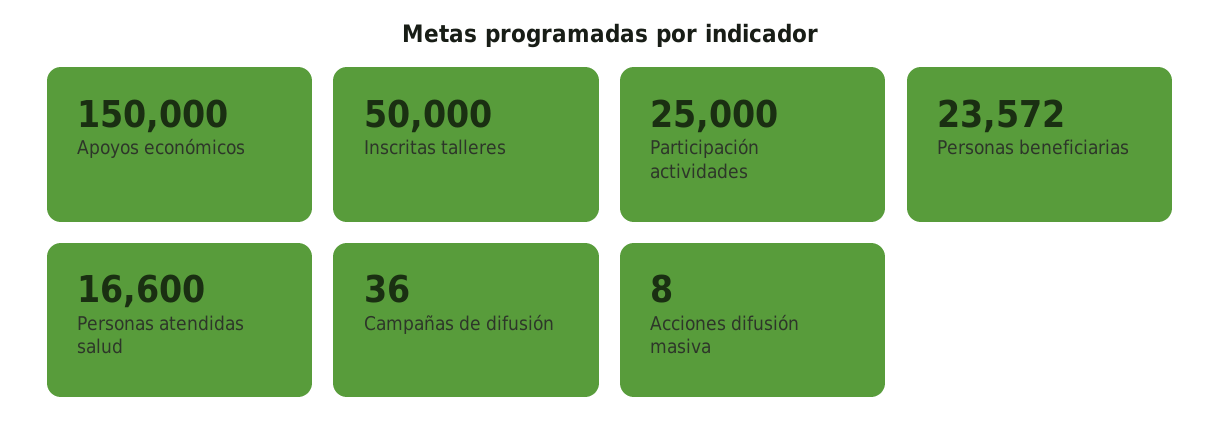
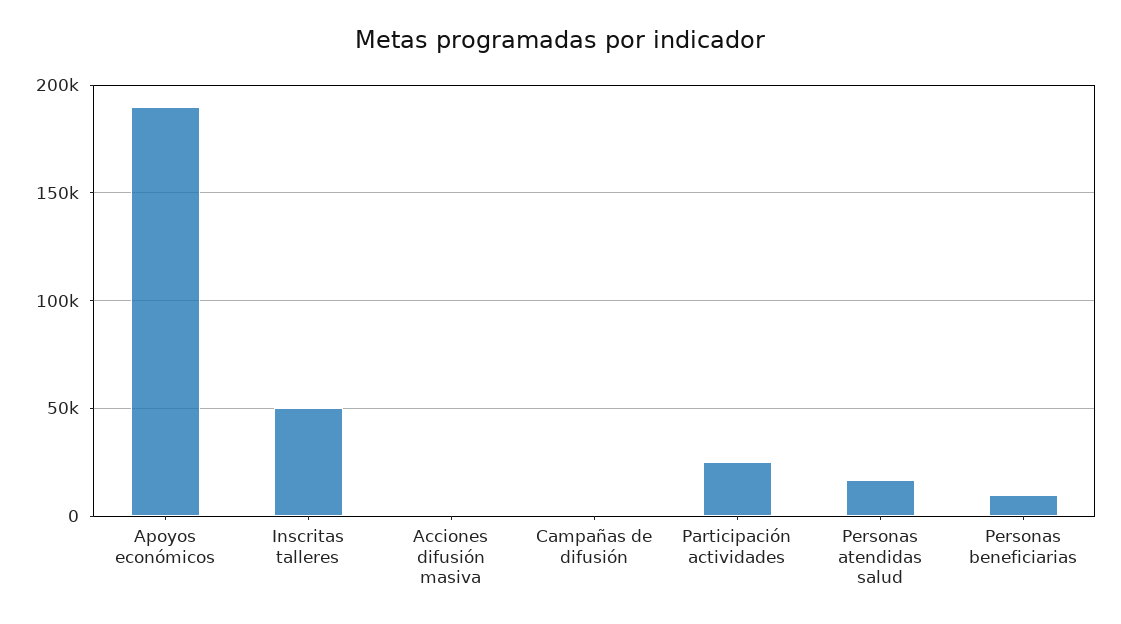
  {
-   "Apoyos económicos": 150000,
+   "Apoyos económicos": 190000,
    "Inscritas talleres": 50000,
    "Participación actividades": 25000,
-   "Personas beneficiarias": 23572,
+   "Personas beneficiarias": 10000,
    "Personas atendidas salud": 16600,
    "Campañas de difusión": 36,
    "Acciones difusión masiva": 8
  }

